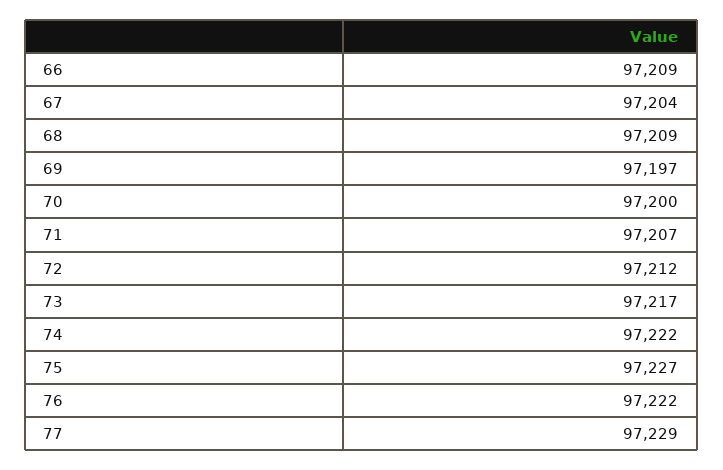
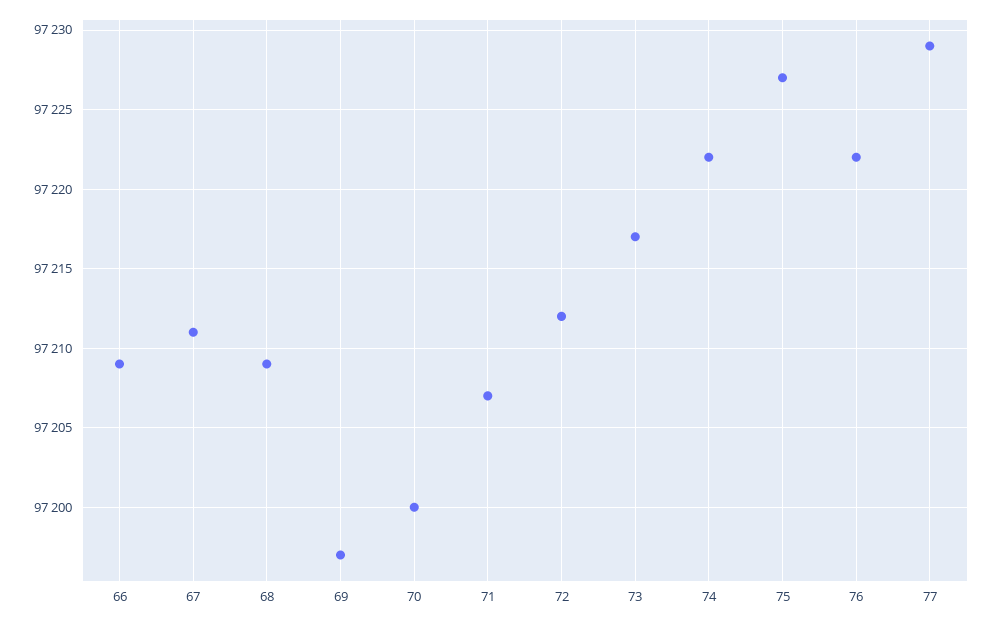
  {
    "66": 97209,
-   "67": 97204,
+   "67": 97211,
    "68": 97209,
    "69": 97197,
    "70": 97200,
    "71": 97207,
    "72": 97212,
    "73": 97217,
    "74": 97222,
    "75": 97227,
    "76": 97222,
    "77": 97229
  }

